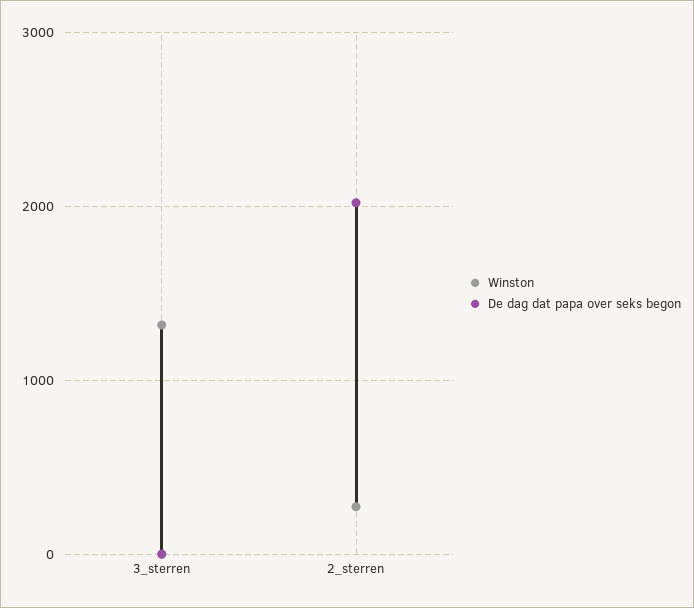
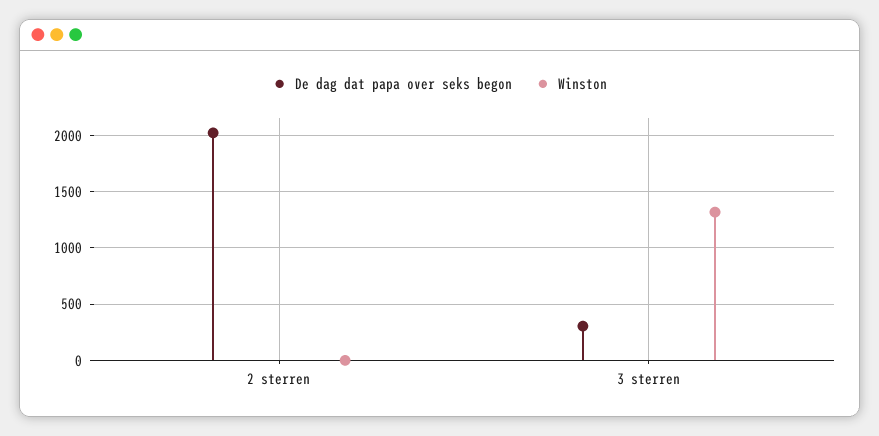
  {
    "Winston": {
      "3_sterren": 1300,
-     "2_sterren": 300
+     "2_sterren": 0
    },
    "De dag dat papa over seks begon": {
-     "3_sterren": 0,
+     "3_sterren": 300,
      "2_sterren": 2000
    }
  }

